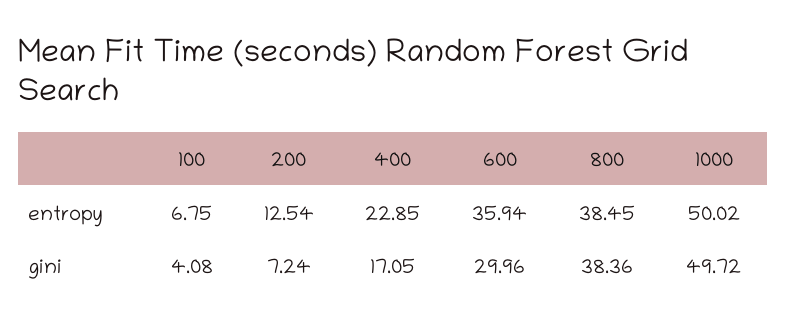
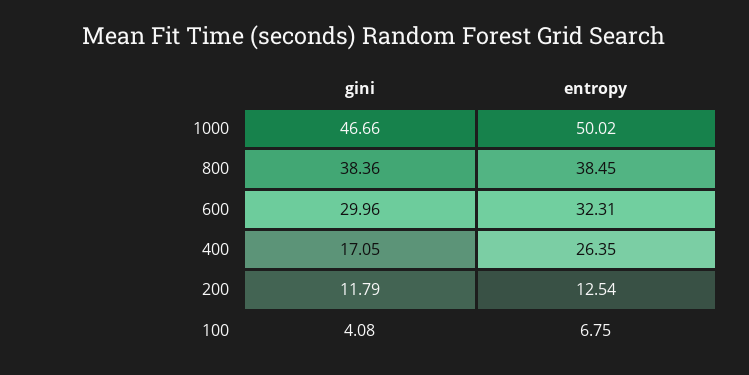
  {
    "100": {
      "entropy": 6.75,
      "gini": 4.08
    },
    "200": {
      "entropy": 12.54,
-     "gini": 7.24
+     "gini": 11.79
    },
    "400": {
-     "entropy": 22.85,
+     "entropy": 26.35,
      "gini": 17.05
    },
    "600": {
-     "entropy": 35.94,
+     "entropy": 32.31,
      "gini": 29.96
    },
    "800": {
      "entropy": 38.45,
      "gini": 38.36
    },
    "1000": {
      "entropy": 50.02,
-     "gini": 49.72
+     "gini": 46.66
    }
  }

